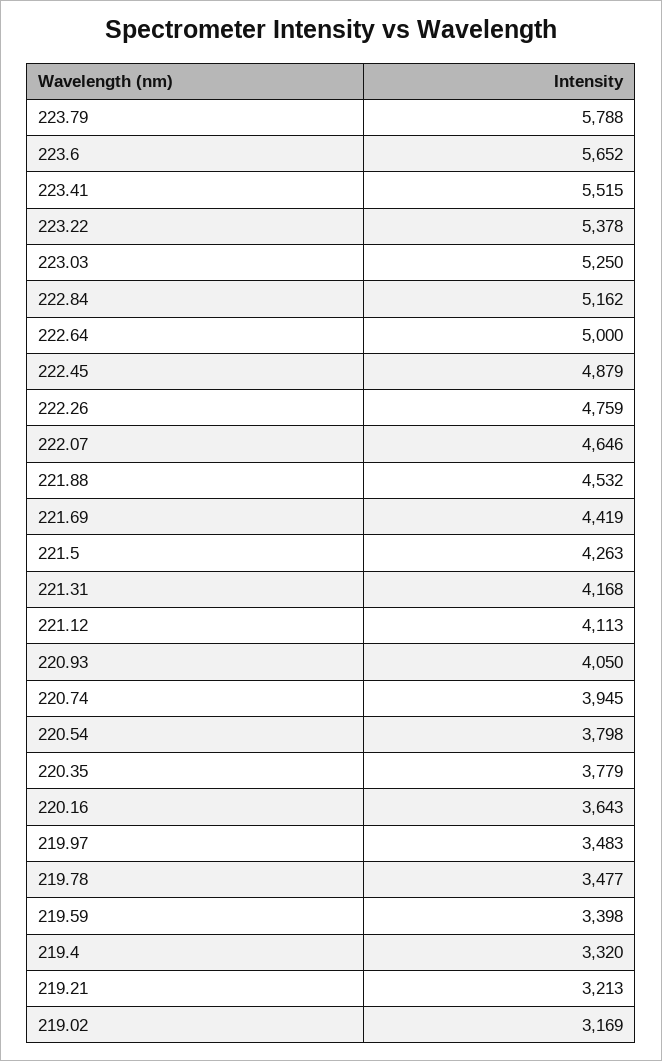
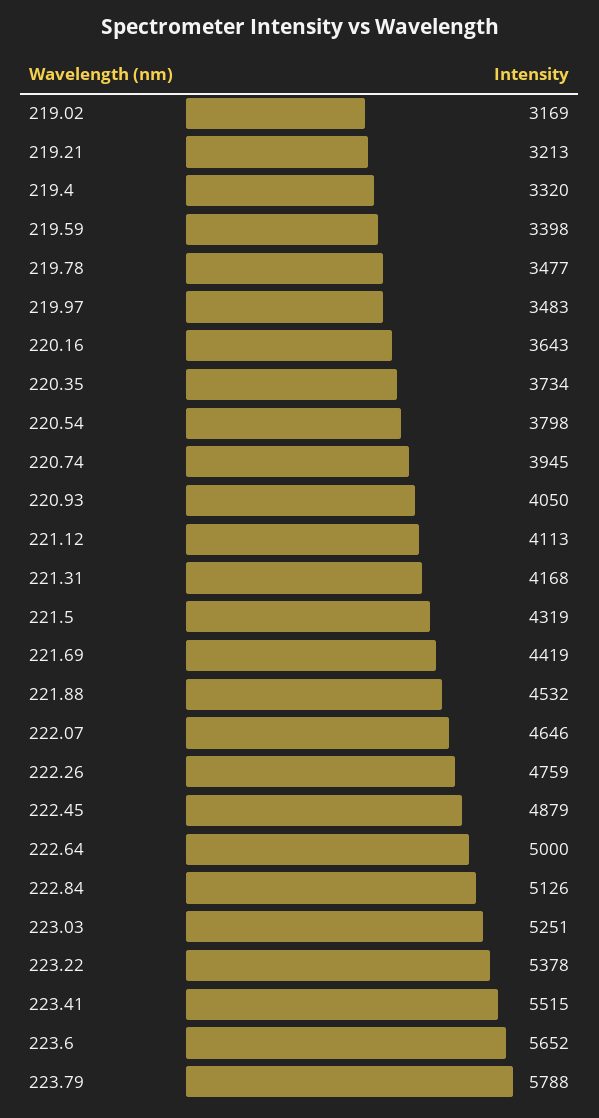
  {
    "223.79": 5788,
    "223.6": 5652,
    "223.41": 5515,
    "223.22": 5378,
-   "223.03": 5250,
+   "223.03": 5251,
-   "222.84": 5162,
+   "222.84": 5126,
    "222.64": 5000,
    "222.45": 4879,
    "222.26": 4759,
    "222.07": 4646,
    "221.88": 4532,
    "221.69": 4419,
-   "221.5": 4263,
+   "221.5": 4319,
    "221.31": 4168,
    "221.12": 4113,
    "220.93": 4050,
    "220.74": 3945,
    "220.54": 3798,
-   "220.35": 3779,
+   "220.35": 3734,
    "220.16": 3643,
    "219.97": 3483,
    "219.78": 3477,
    "219.59": 3398,
    "219.4": 3320,
    "219.21": 3213,
    "219.02": 3169
  }

